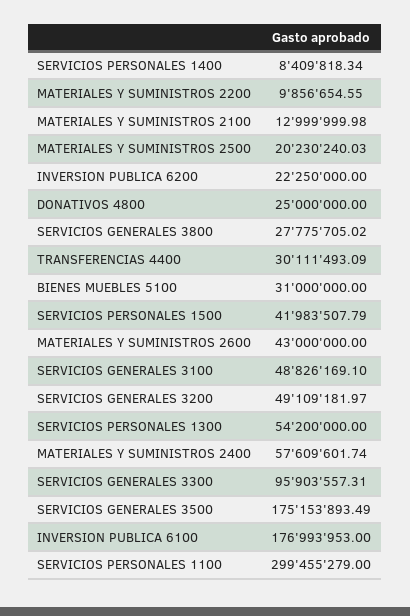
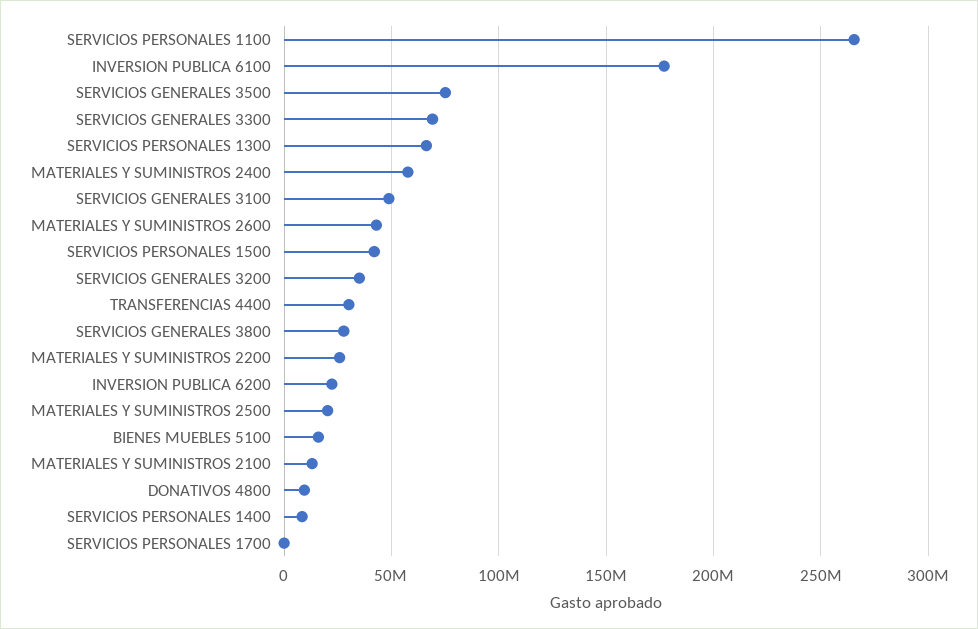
  {
    "SERVICIOS PERSONALES 1400": 8409818.34,
-   "MATERIALES Y SUMINISTROS 2200": 9856654.55,
+   "MATERIALES Y SUMINISTROS 2200": 25000000,
    "MATERIALES Y SUMINISTROS 2100": 12999999.98,
    "MATERIALES Y SUMINISTROS 2500": 20230240.03,
    "INVERSION PUBLICA 6200": 22250000,
-   "DONATIVOS 4800": 25000000,
+   "DONATIVOS 4800": 10000000,
    "SERVICIOS GENERALES 3800": 27775705.02,
    "TRANSFERENCIAS 4400": 30111493.09,
-   "BIENES MUEBLES 5100": 31000000,
+   "BIENES MUEBLES 5100": 15000000,
    "SERVICIOS PERSONALES 1500": 41983507.79,
    "MATERIALES Y SUMINISTROS 2600": 43000000,
    "SERVICIOS GENERALES 3100": 48826169.1,
-   "SERVICIOS GENERALES 3200": 49109181.97,
+   "SERVICIOS GENERALES 3200": 35000000,
-   "SERVICIOS PERSONALES 1300": 54200000,
+   "SERVICIOS PERSONALES 1300": 65000000,
    "MATERIALES Y SUMINISTROS 2400": 57609601.74,
-   "SERVICIOS GENERALES 3300": 95903557.31,
+   "SERVICIOS GENERALES 3300": 70000000,
-   "SERVICIOS GENERALES 3500": 175153893.49,
+   "SERVICIOS GENERALES 3500": 75000000,
    "INVERSION PUBLICA 6100": 176993953,
-   "SERVICIOS PERSONALES 1100": 299455279
+   "SERVICIOS PERSONALES 1100": 265000000,
+   "SERVICIOS PERSONALES 1700": 0
  }

